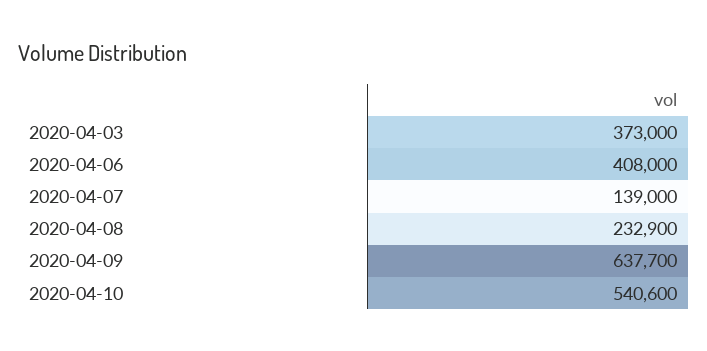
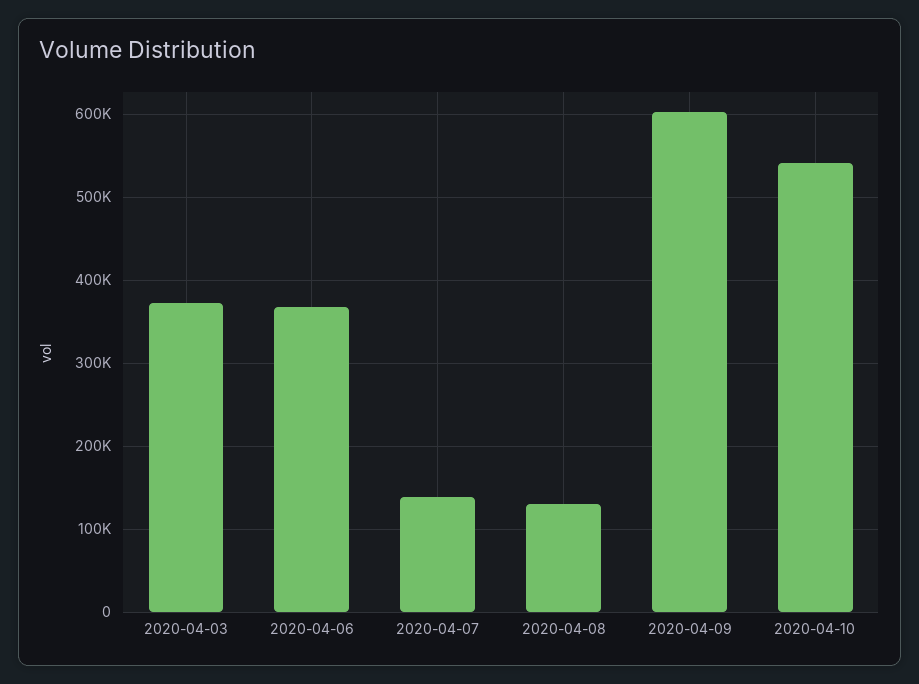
  {
    "2020-04-03": 373000,
-   "2020-04-06": 408000,
+   "2020-04-06": 370000,
    "2020-04-07": 139000,
-   "2020-04-08": 232900,
+   "2020-04-08": 130000,
-   "2020-04-09": 637700,
+   "2020-04-09": 600000,
    "2020-04-10": 540600
  }

